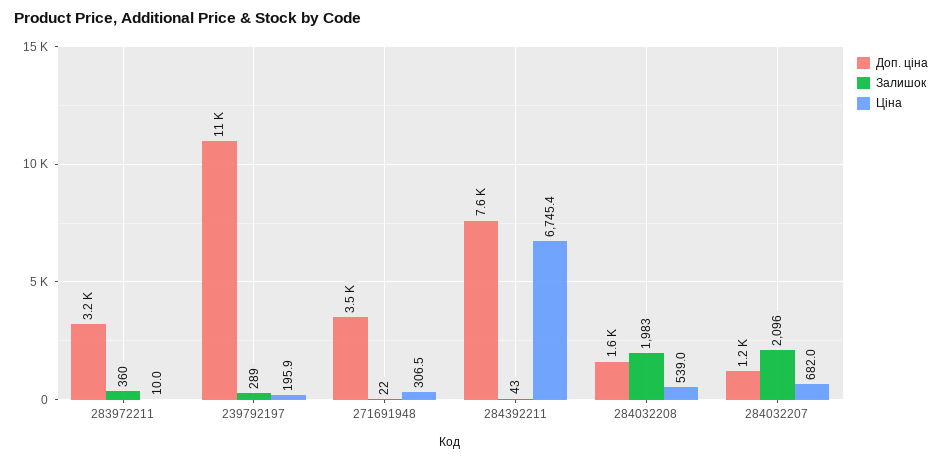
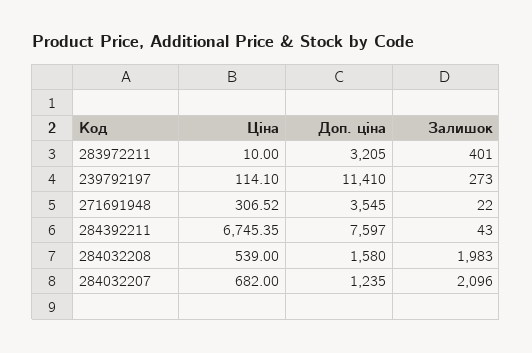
  {
    "Доп. ціна": {
      "283972211": 3205,
      "239792197": 11410,
      "271691948": 3545,
      "284392211": 7597,
      "284032208": 1580,
      "284032207": 1235
    },
    "Залишок": {
-     "283972211": 360,
+     "283972211": 401,
-     "239792197": 289,
+     "239792197": 273,
      "271691948": 22,
      "284392211": 43,
      "284032208": 1983,
      "284032207": 2096
    },
    "Ціна": {
      "283972211": 10,
-     "239792197": 195.9,
+     "239792197": 114.1,
      "271691948": 306.52,
      "284392211": 6745.35,
      "284032208": 539,
      "284032207": 682
    }
  }

